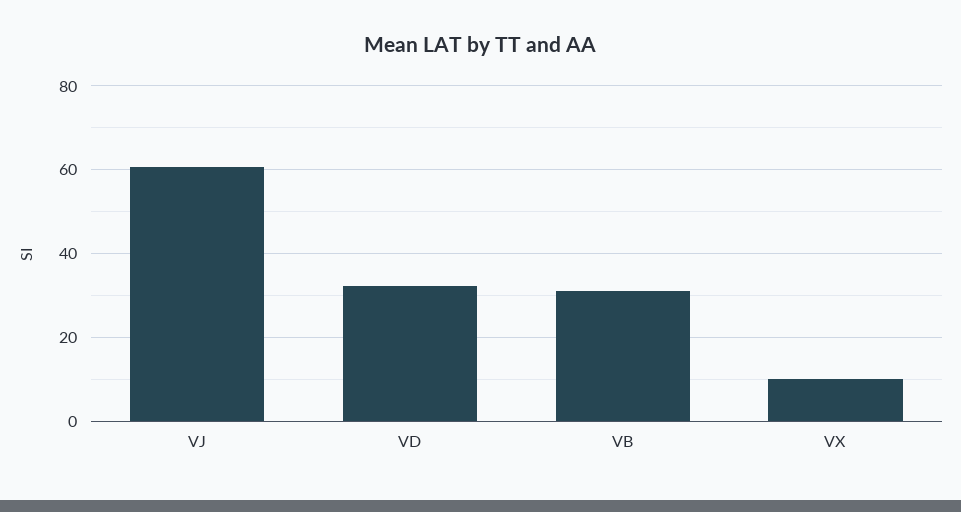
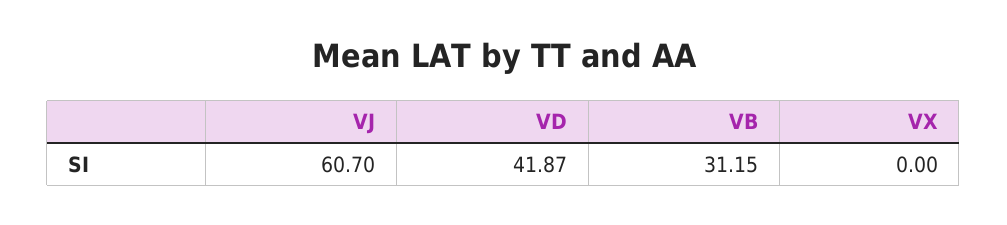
  {
    "VJ": 60.7,
-   "VD": 32,
+   "VD": 41.87,
    "VB": 31.15,
-   "VX": 10
+   "VX": 0
  }

